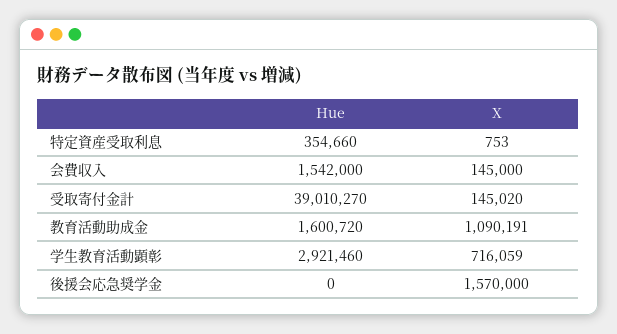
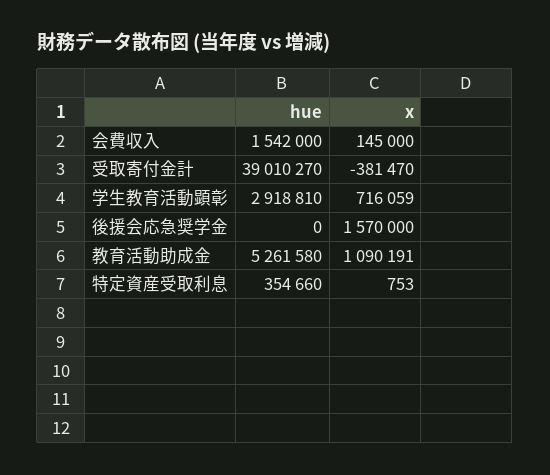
  {
    "Hue": {
      "特定資産受取利息": 354660,
      "会費収入": 1542000,
      "受取寄付金計": 39010270,
-     "教育活動助成金": 1600720,
+     "教育活動助成金": 5261580,
-     "学生教育活動顕彰": 2921460,
+     "学生教育活動顕彰": 2918810,
      "後援会応急奨学金": 0
    },
    "X": {
      "特定資産受取利息": 753,
      "会費収入": 145000,
-     "受取寄付金計": 145020,
+     "受取寄付金計": -381470,
      "教育活動助成金": 1090191,
      "学生教育活動顕彰": 716059,
      "後援会応急奨学金": 1570000
    }
  }

